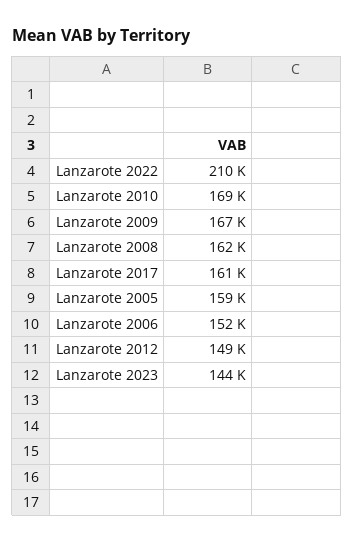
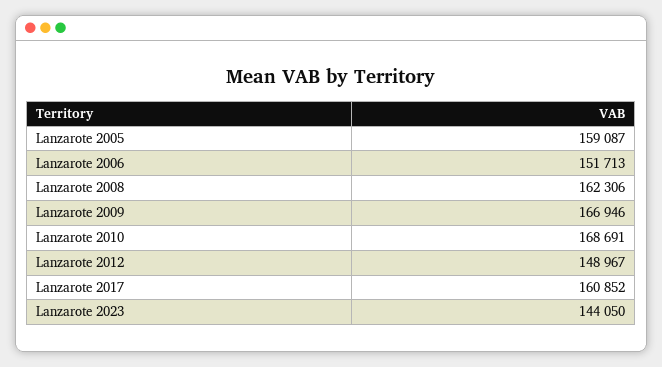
  {
-   "Lanzarote 2022": 210000,
    "Lanzarote 2010": 168691,
    "Lanzarote 2009": 166946,
    "Lanzarote 2008": 162306,
    "Lanzarote 2017": 160852,
    "Lanzarote 2005": 159087,
    "Lanzarote 2006": 151713,
    "Lanzarote 2012": 148967,
    "Lanzarote 2023": 144050
  }

